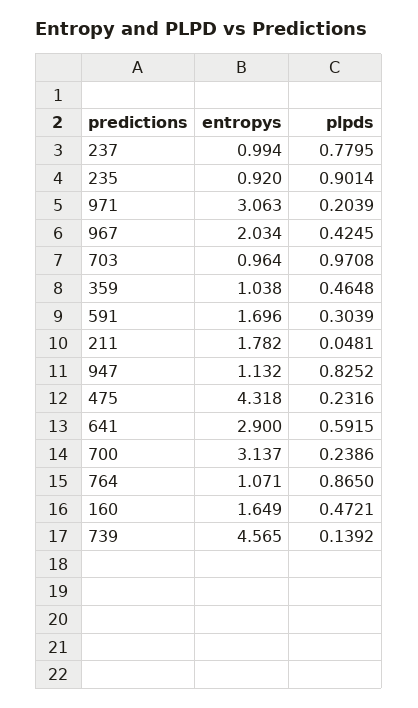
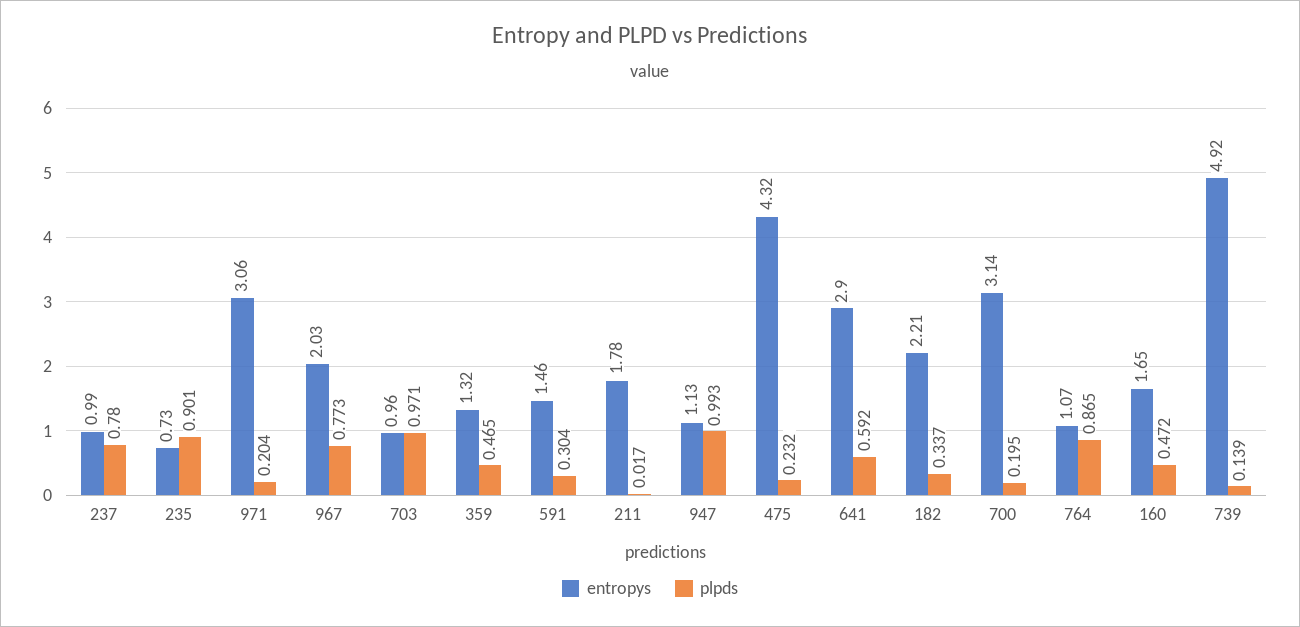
  {
    "entropys": {
      "237": 0.994,
-     "235": 0.92,
+     "235": 0.73,
      "971": 3.063,
      "967": 2.034,
      "703": 0.964,
-     "359": 1.038,
+     "359": 1.32,
-     "591": 1.696,
+     "591": 1.46,
      "211": 1.782,
      "947": 1.132,
      "475": 4.318,
      "641": 2.9,
      "700": 3.137,
      "764": 1.071,
      "160": 1.649,
-     "739": 4.565
+     "739": 4.92,
+     "182": 2.21
    },
    "plpds": {
      "237": 0.7795,
      "235": 0.9014,
      "971": 0.2039,
-     "967": 0.4245,
+     "967": 0.773,
      "703": 0.9708,
      "359": 0.4648,
      "591": 0.3039,
-     "211": 0.0481,
+     "211": 0.017,
-     "947": 0.8252,
+     "947": 0.993,
      "475": 0.2316,
      "641": 0.5915,
-     "700": 0.2386,
+     "700": 0.195,
      "764": 0.865,
      "160": 0.4721,
-     "739": 0.1392
+     "739": 0.1392,
+     "182": 0.337
    }
  }

